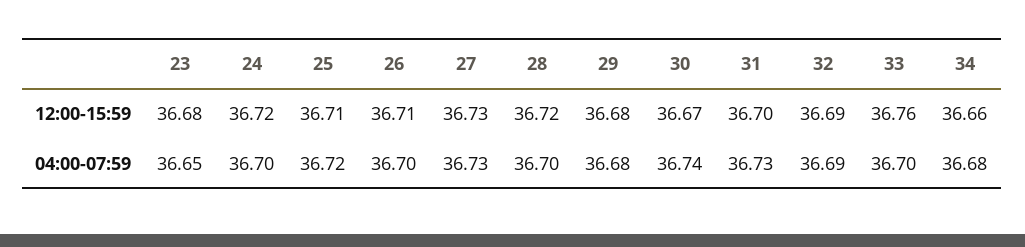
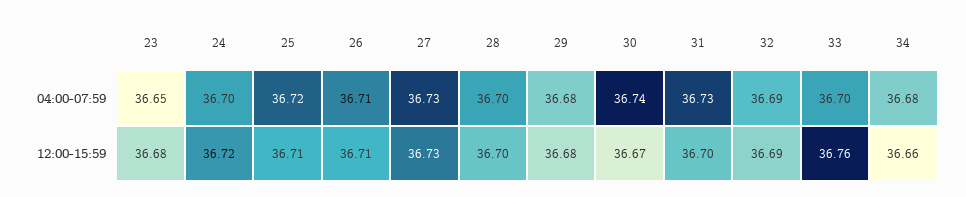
  {
    "23": {
      "12:00-15:59": 36.68,
      "04:00-07:59": 36.65
    },
    "24": {
      "12:00-15:59": 36.72,
      "04:00-07:59": 36.7
    },
    "25": {
      "12:00-15:59": 36.71,
      "04:00-07:59": 36.72
    },
    "26": {
      "12:00-15:59": 36.71,
-     "04:00-07:59": 36.7
+     "04:00-07:59": 36.71
    },
    "27": {
      "12:00-15:59": 36.73,
      "04:00-07:59": 36.73
    },
    "28": {
-     "12:00-15:59": 36.72,
+     "12:00-15:59": 36.7,
      "04:00-07:59": 36.7
    },
    "29": {
      "12:00-15:59": 36.68,
      "04:00-07:59": 36.68
    },
    "30": {
      "12:00-15:59": 36.67,
      "04:00-07:59": 36.74
    },
    "31": {
      "12:00-15:59": 36.7,
      "04:00-07:59": 36.73
    },
    "32": {
      "12:00-15:59": 36.69,
      "04:00-07:59": 36.69
    },
    "33": {
      "12:00-15:59": 36.76,
      "04:00-07:59": 36.7
    },
    "34": {
      "12:00-15:59": 36.66,
      "04:00-07:59": 36.68
    }
  }

